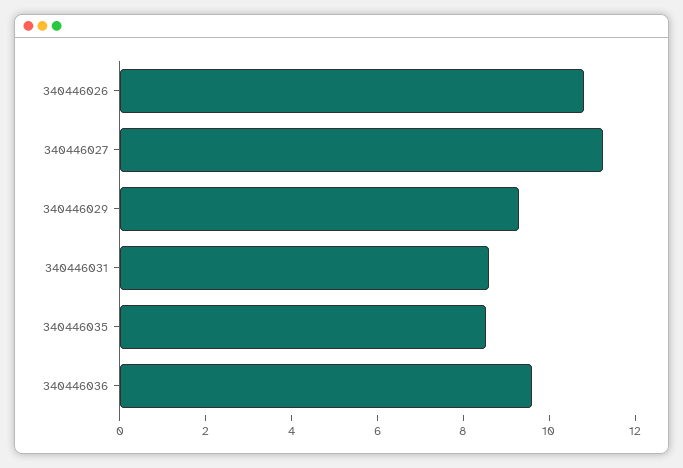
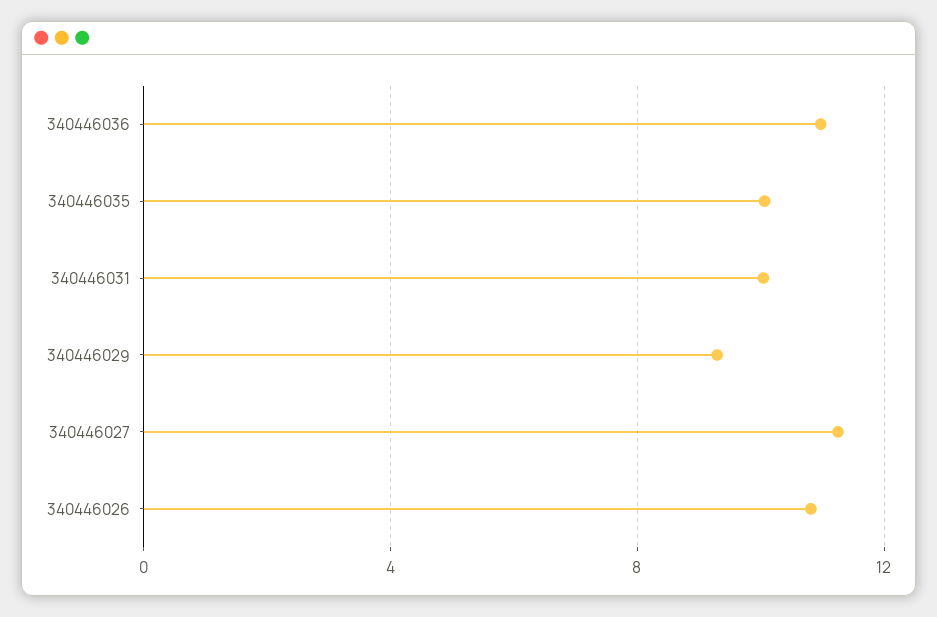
  {
    "340446026": 11,
    "340446027": 11.5,
    "340446029": 9.5,
-   "340446031": 8.5,
+   "340446031": 10,
-   "340446035": 8.5,
+   "340446035": 10,
-   "340446036": 9.5
+   "340446036": 11
  }

